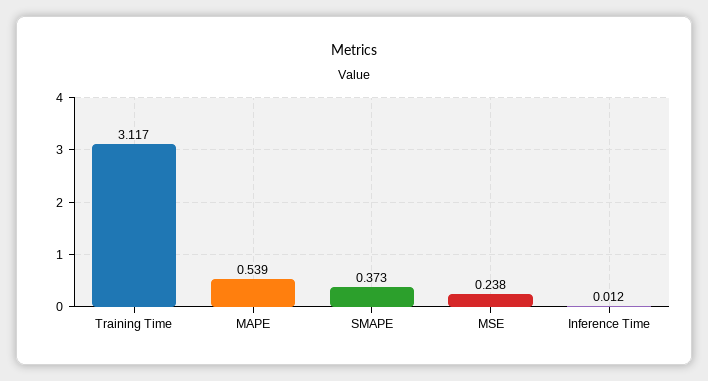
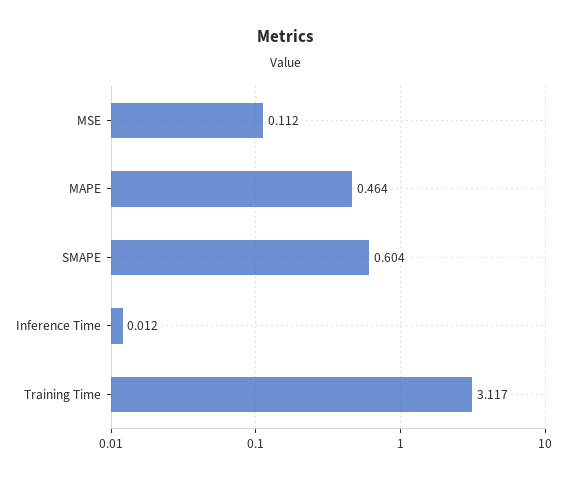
  {
    "Training Time": 3.117,
-   "MAPE": 0.539,
+   "MAPE": 0.464,
-   "SMAPE": 0.373,
+   "SMAPE": 0.604,
-   "MSE": 0.238,
+   "MSE": 0.112,
    "Inference Time": 0.012
  }

